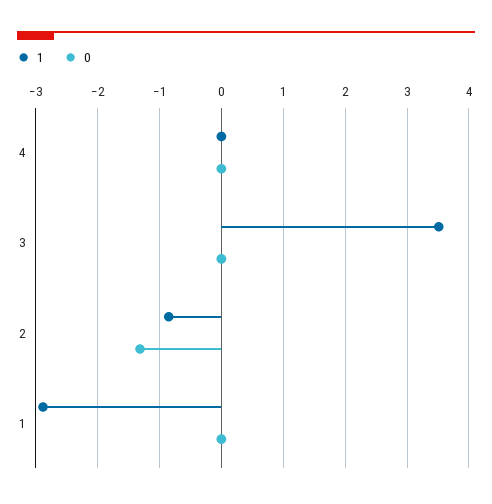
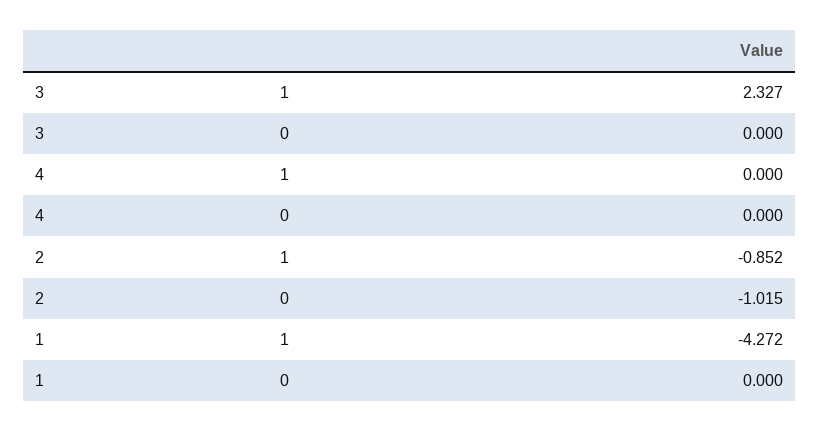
  {
    "1": {
      "4": 0,
-     "3": 3.5,
+     "3": 2.327,
      "2": -0.852,
-     "1": -2.9
+     "1": -4.272
    },
    "0": {
      "4": 0,
      "3": 0,
-     "2": -1.3,
+     "2": -1.015,
      "1": 0
    }
  }

